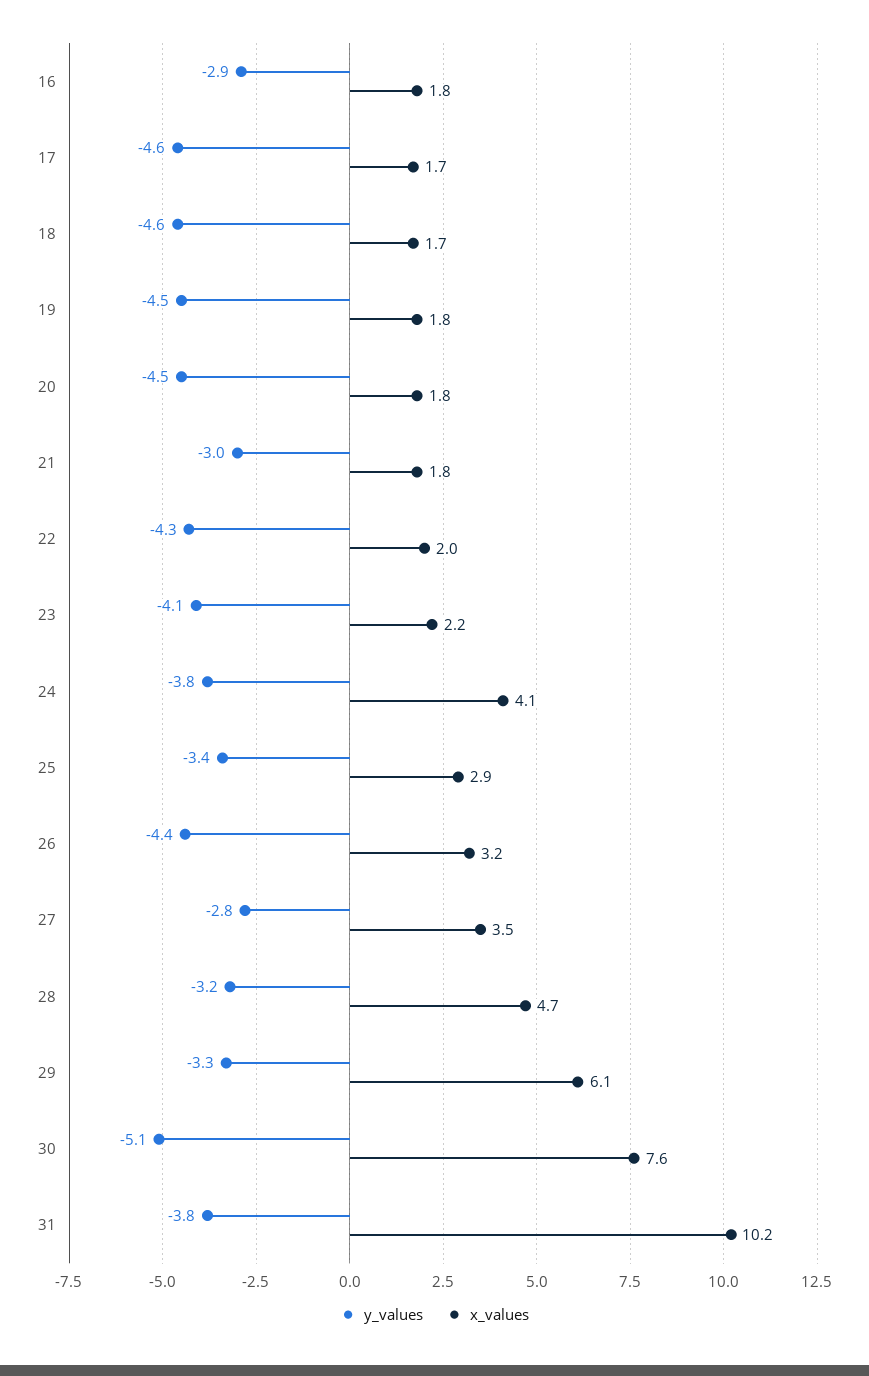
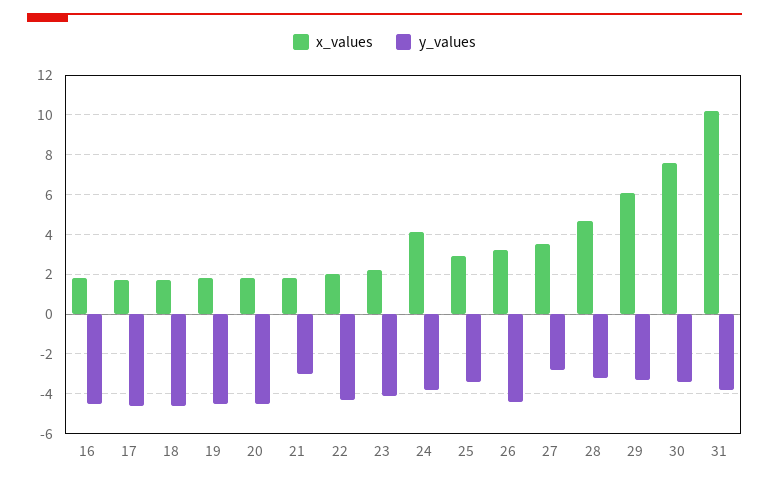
  {
    "y_values": {
-     "16": -2.9,
+     "16": -4.5,
      "17": -4.6,
      "18": -4.6,
      "19": -4.5,
      "20": -4.5,
      "21": -3,
      "22": -4.3,
      "23": -4.1,
      "24": -3.8,
      "25": -3.4,
      "26": -4.4,
      "27": -2.8,
      "28": -3.2,
      "29": -3.3,
-     "30": -5.1,
+     "30": -3.5,
      "31": -3.8
    },
    "x_values": {
      "16": 1.8,
      "17": 1.7,
      "18": 1.7,
      "19": 1.8,
      "20": 1.8,
      "21": 1.8,
      "22": 2,
      "23": 2.2,
      "24": 4.1,
      "25": 2.9,
      "26": 3.2,
      "27": 3.5,
      "28": 4.7,
      "29": 6.1,
      "30": 7.6,
      "31": 10.2
    }
  }

